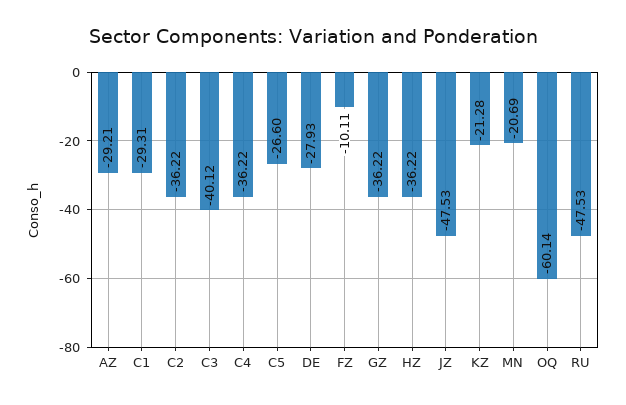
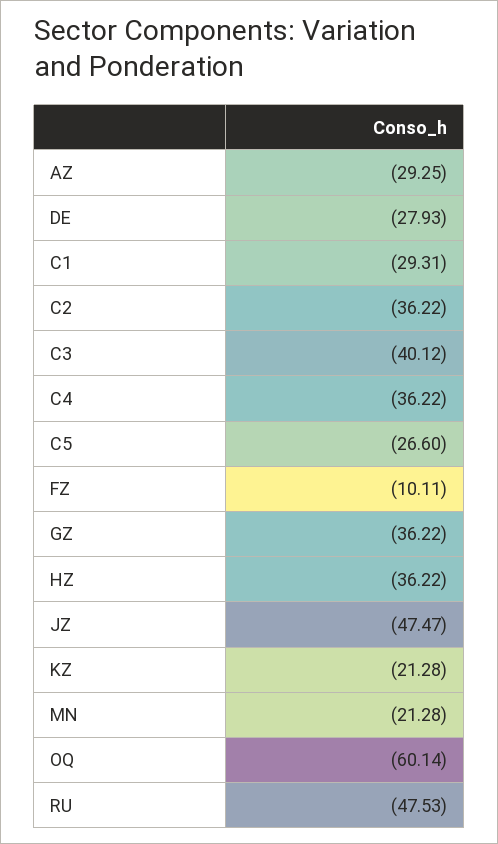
  {
-   "AZ": -29.21,
+   "AZ": -29.25,
    "C1": -29.31,
    "C2": -36.22,
    "C3": -40.12,
    "C4": -36.22,
    "C5": -26.6,
    "DE": -27.93,
    "FZ": -10.11,
    "GZ": -36.22,
    "HZ": -36.22,
-   "JZ": -47.53,
+   "JZ": -47.47,
    "KZ": -21.28,
-   "MN": -20.69,
+   "MN": -21.28,
    "OQ": -60.14,
    "RU": -47.53
  }

